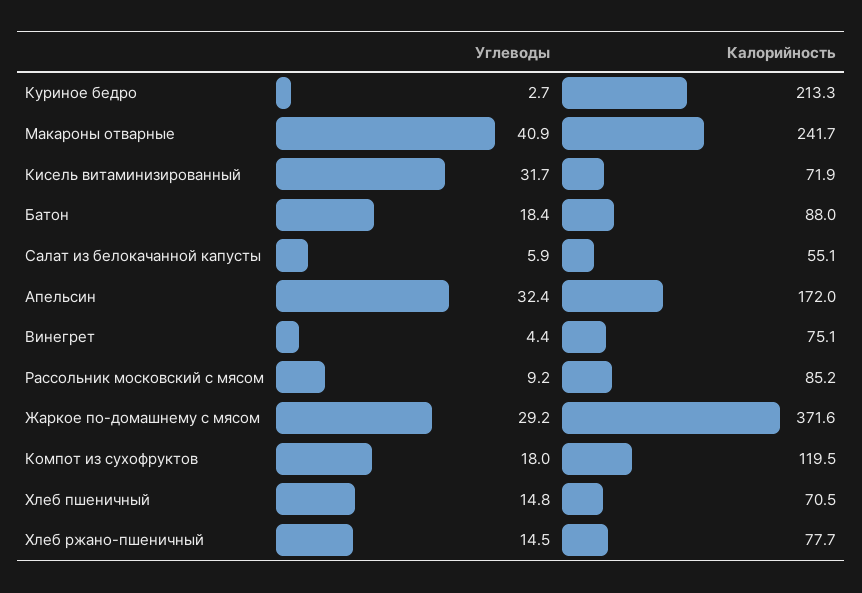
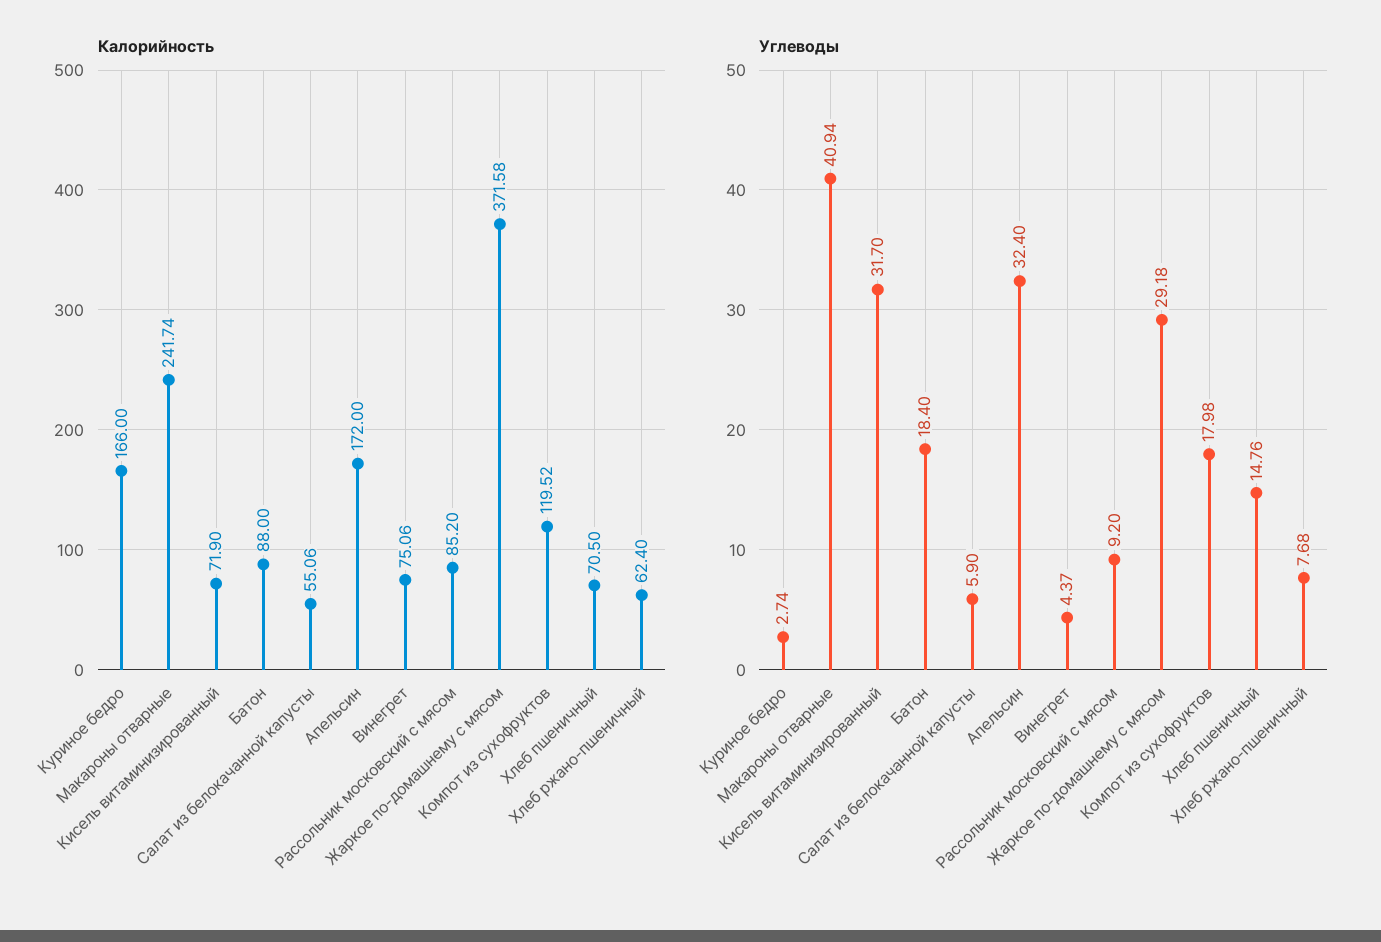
  {
    "Углеводы": {
      "Куриное бедро": 2.74,
      "Макароны отварные": 40.94,
      "Кисель витаминизированный": 31.7,
      "Батон": 18.4,
      "Салат из белокачанной капусты": 5.9,
      "Апельсин": 32.4,
      "Винегрет": 4.37,
      "Рассольник московский с мясом": 9.2,
      "Жаркое по-домашнему с мясом": 29.18,
      "Компот из сухофруктов": 17.98,
      "Хлеб пшеничный": 14.76,
-     "Хлеб ржано-пшеничный": 14.5
+     "Хлеб ржано-пшеничный": 7.68
    },
    "Калорийность": {
-     "Куриное бедро": 213.3,
+     "Куриное бедро": 166,
      "Макароны отварные": 241.74,
      "Кисель витаминизированный": 71.9,
      "Батон": 88,
      "Салат из белокачанной капусты": 55.06,
      "Апельсин": 172,
      "Винегрет": 75.06,
      "Рассольник московский с мясом": 85.2,
      "Жаркое по-домашнему с мясом": 371.58,
      "Компот из сухофруктов": 119.52,
      "Хлеб пшеничный": 70.5,
-     "Хлеб ржано-пшеничный": 77.7
+     "Хлеб ржано-пшеничный": 62.4
    }
  }

